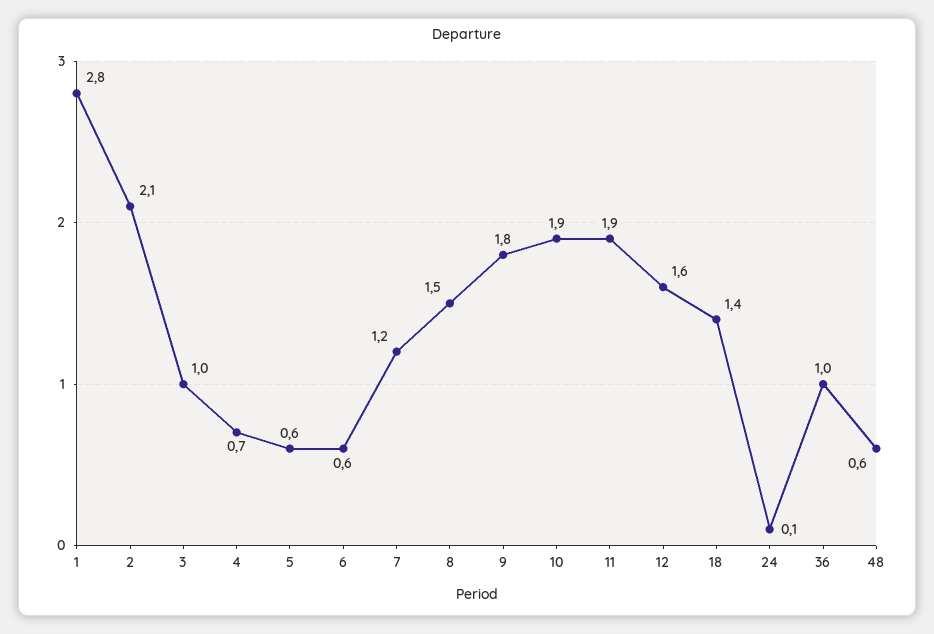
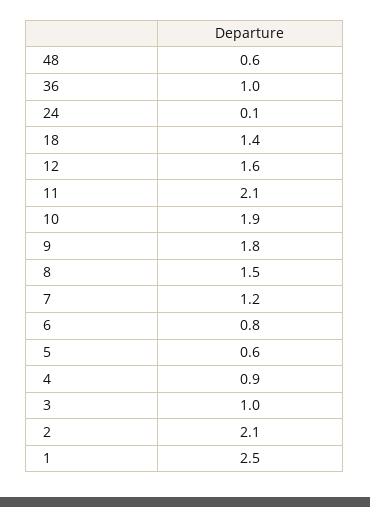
  {
-   "1": 2.8,
+   "1": 2.5,
    "2": 2.1,
    "3": 1,
-   "4": 0.7,
+   "4": 0.9,
    "5": 0.6,
-   "6": 0.6,
+   "6": 0.8,
    "7": 1.2,
    "8": 1.5,
    "9": 1.8,
    "10": 1.9,
-   "11": 1.9,
+   "11": 2.1,
    "12": 1.6,
    "18": 1.4,
    "24": 0.1,
    "36": 1,
    "48": 0.6
  }

